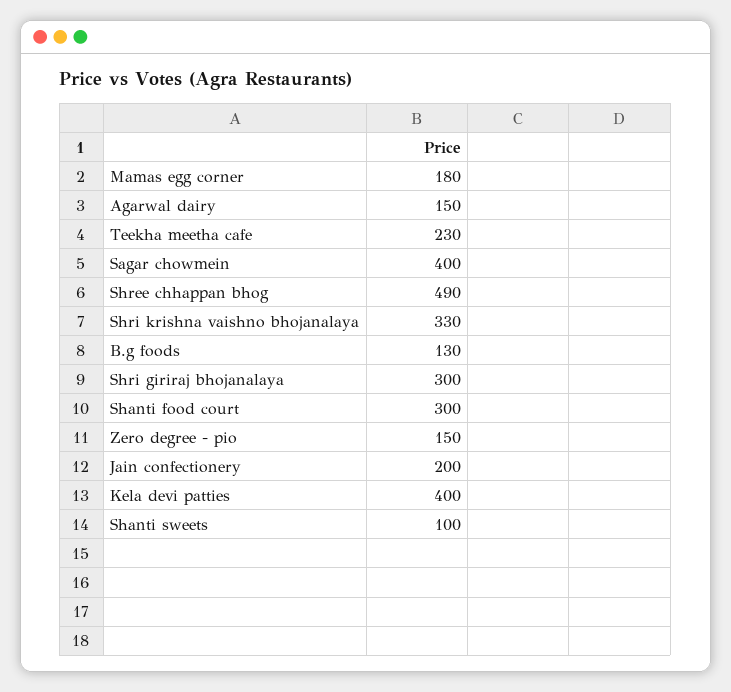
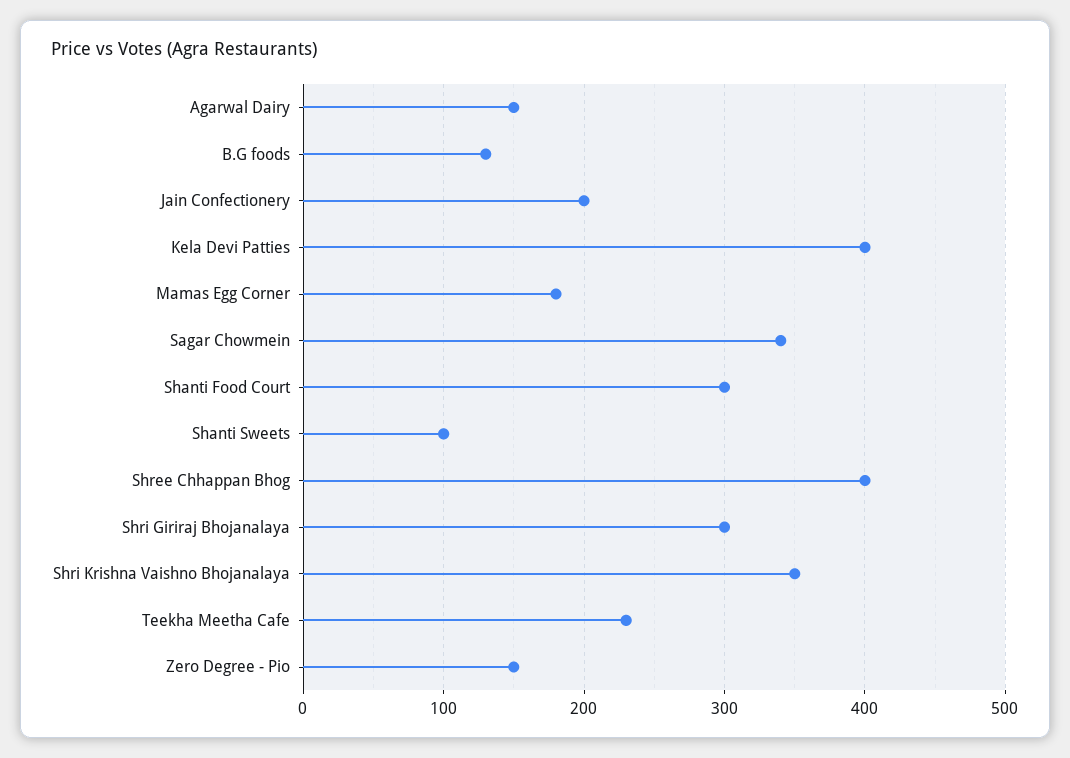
  {
    "Mamas egg corner": 180,
    "Agarwal dairy": 150,
    "Teekha meetha cafe": 230,
-   "Sagar chowmein": 400,
+   "Sagar chowmein": 340,
-   "Shree chhappan bhog": 490,
+   "Shree chhappan bhog": 400,
-   "Shri krishna vaishno bhojanalaya": 330,
+   "Shri krishna vaishno bhojanalaya": 350,
    "B.g foods": 130,
    "Shri giriraj bhojanalaya": 300,
    "Shanti food court": 300,
    "Zero degree - pio": 150,
    "Jain confectionery": 200,
    "Kela devi patties": 400,
    "Shanti sweets": 100
  }

